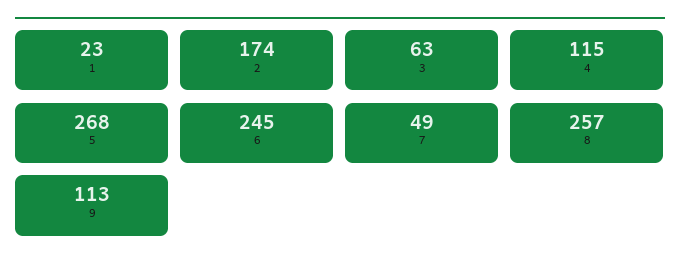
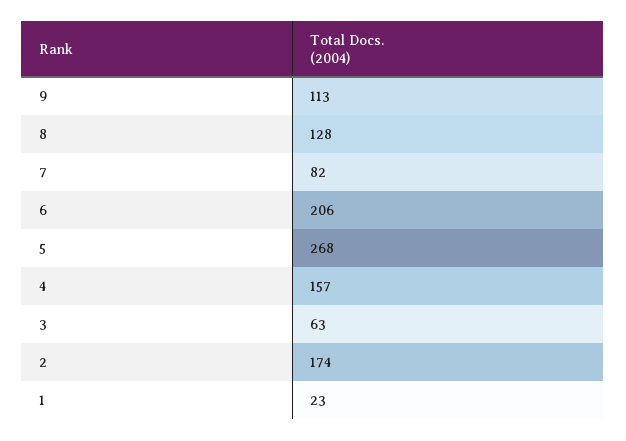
  {
    "1": 23,
    "2": 174,
    "3": 63,
-   "4": 115,
+   "4": 157,
    "5": 268,
-   "6": 245,
+   "6": 206,
-   "7": 49,
+   "7": 82,
-   "8": 257,
+   "8": 128,
    "9": 113
  }

